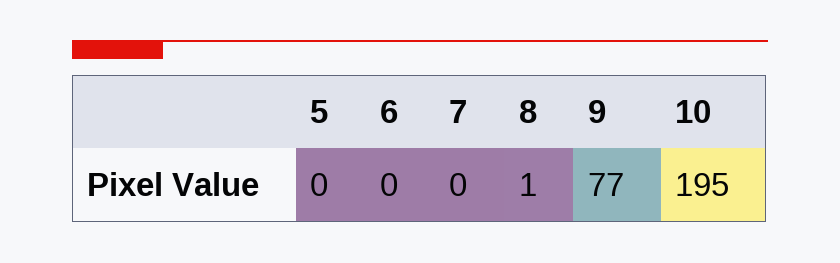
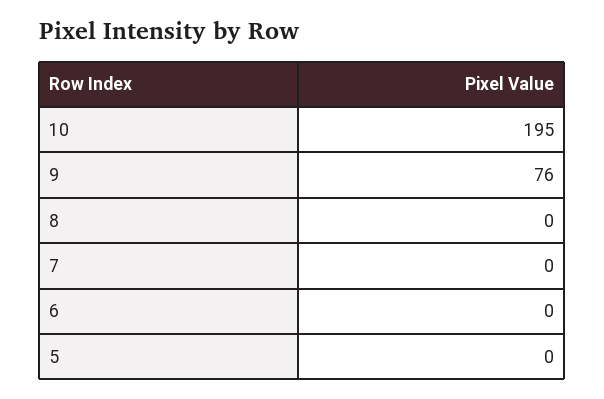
  {
    "5": 0,
    "6": 0,
    "7": 0,
-   "8": 1,
+   "8": 0,
-   "9": 77,
+   "9": 76,
    "10": 195
  }

